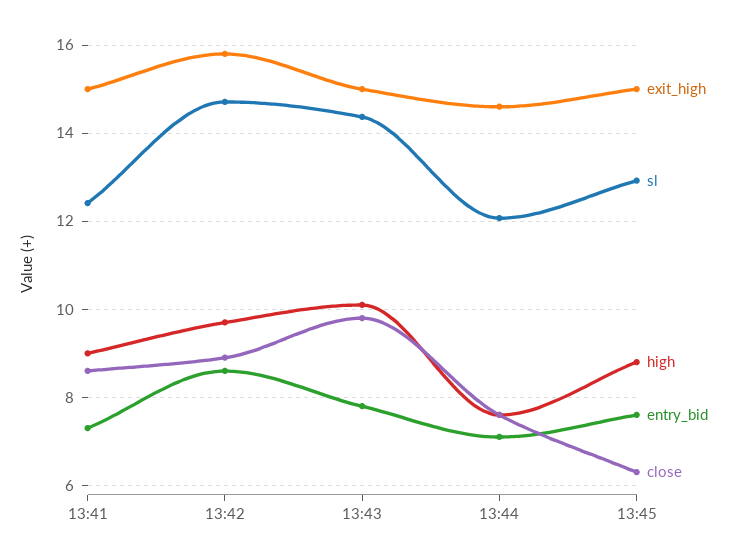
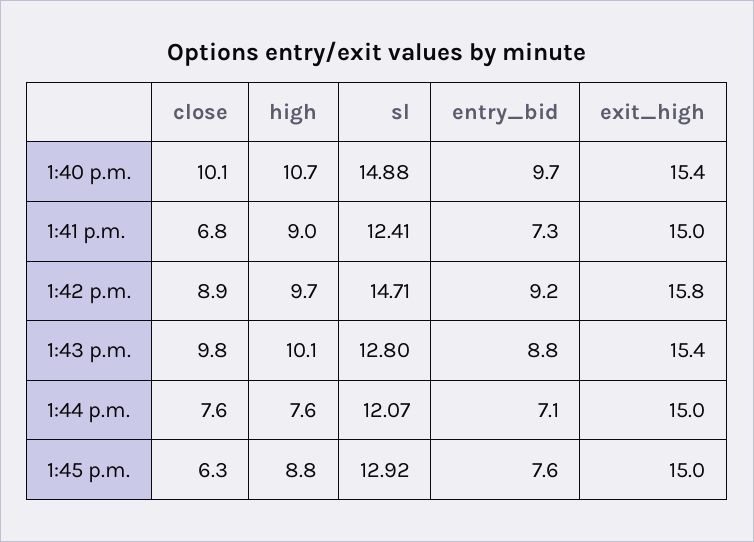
  {
    "exit_high": {
      "13:41": 15,
      "13:42": 15.8,
-     "13:43": 15,
+     "13:43": 15.4,
-     "13:44": 14.6,
+     "13:44": 15,
-     "13:45": 15
+     "13:45": 15,
+     "1:40 p.m.": 15.4
    },
    "sl": {
      "13:41": 12.41,
      "13:42": 14.71,
-     "13:43": 14.4,
+     "13:43": 12.8,
      "13:44": 12.07,
-     "13:45": 12.92
+     "13:45": 12.92,
+     "1:40 p.m.": 14.88
    },
    "high": {
      "13:41": 9,
      "13:42": 9.7,
      "13:43": 10.1,
      "13:44": 7.6,
-     "13:45": 8.8
+     "13:45": 8.8,
+     "1:40 p.m.": 10.7
    },
    "entry_bid": {
      "13:41": 7.3,
-     "13:42": 8.6,
+     "13:42": 9.2,
-     "13:43": 7.8,
+     "13:43": 8.8,
      "13:44": 7.1,
-     "13:45": 7.6
+     "13:45": 7.6,
+     "1:40 p.m.": 9.7
    },
    "close": {
-     "13:41": 8.6,
+     "13:41": 6.8,
      "13:42": 8.9,
      "13:43": 9.8,
      "13:44": 7.6,
-     "13:45": 6.3
+     "13:45": 6.3,
+     "1:40 p.m.": 10.1
    }
  }

